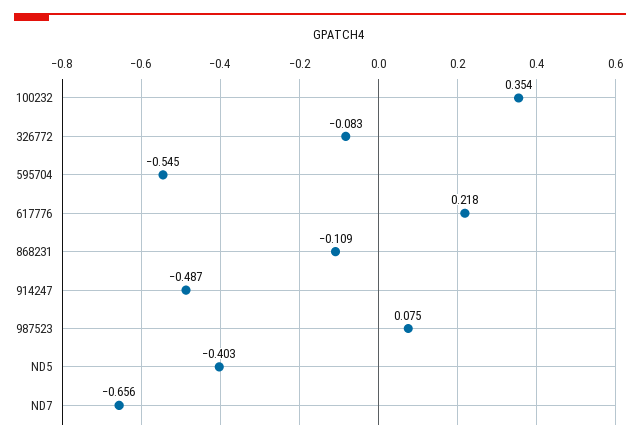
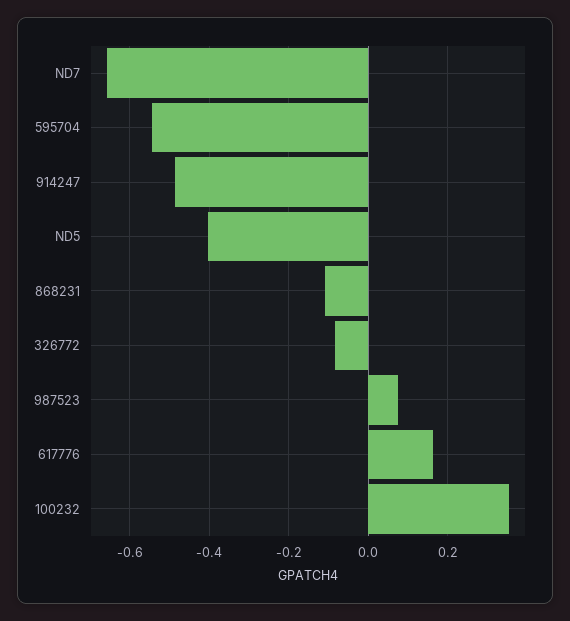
  {
    "100232": 0.354,
    "326772": -0.083,
    "595704": -0.545,
-   "617776": 0.218,
+   "617776": 0.16,
    "868231": -0.109,
    "914247": -0.487,
    "987523": 0.075,
    "ND5": -0.403,
    "ND7": -0.656
  }

